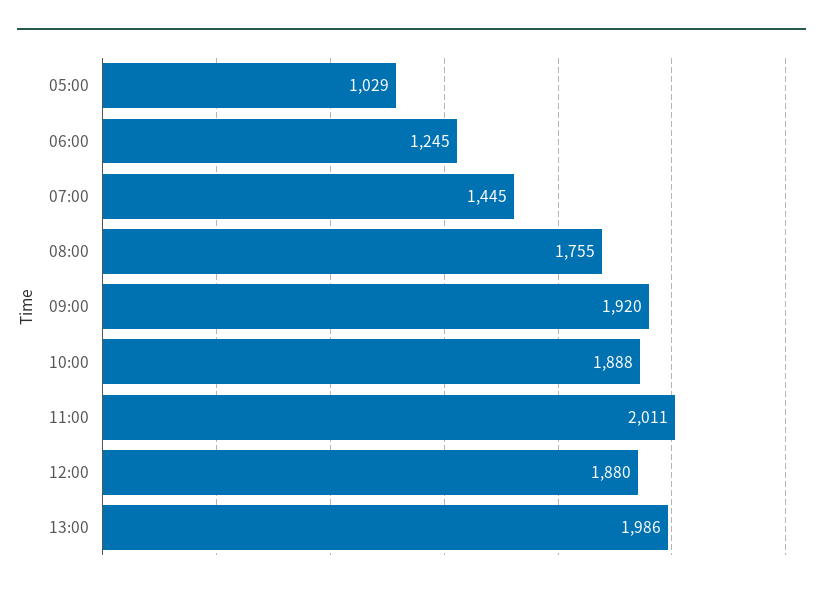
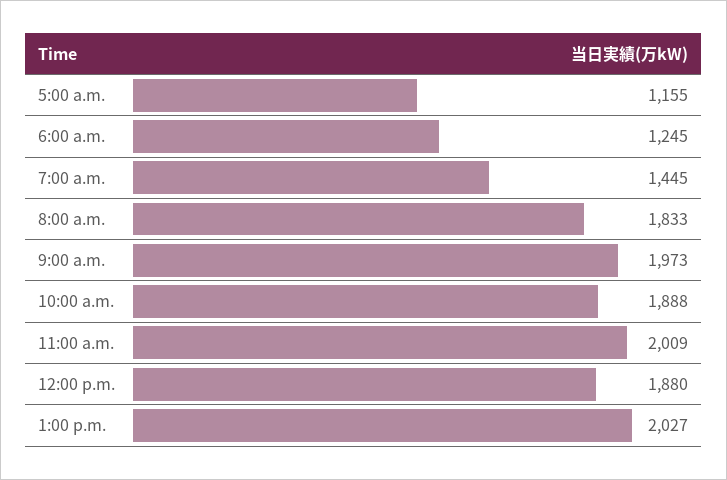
  {
-   "05:00": 1029,
+   "05:00": 1155,
    "06:00": 1245,
    "07:00": 1445,
-   "08:00": 1755,
+   "08:00": 1833,
-   "09:00": 1920,
+   "09:00": 1973,
    "10:00": 1888,
-   "11:00": 2011,
+   "11:00": 2009,
    "12:00": 1880,
-   "13:00": 1986
+   "13:00": 2027
  }

